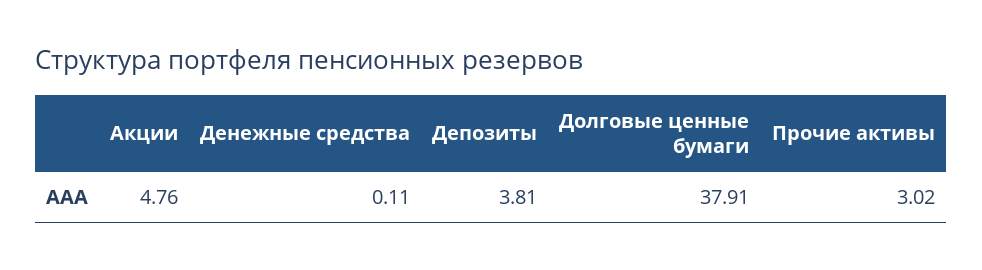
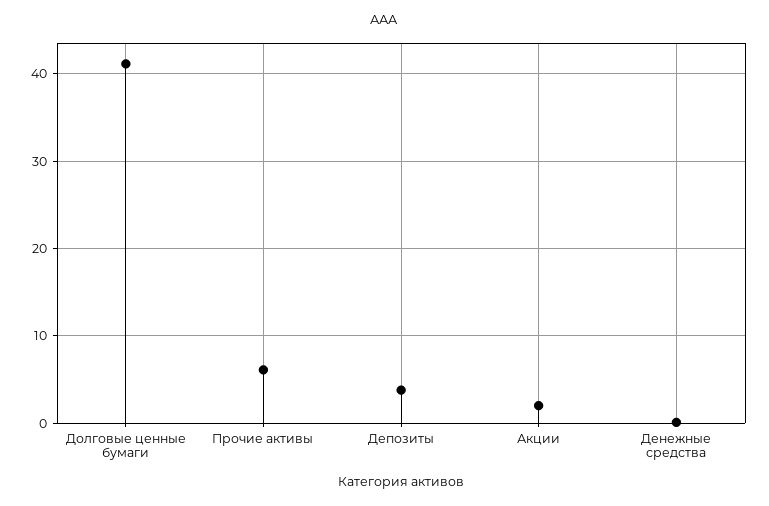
  {
-   "Акции": 4.76,
+   "Акции": 2,
    "Денежные средства": 0.11,
    "Депозиты": 3.81,
-   "Долговые ценные бумаги": 37.91,
+   "Долговые ценные бумаги": 41,
-   "Прочие активы": 3.02
+   "Прочие активы": 6
  }

